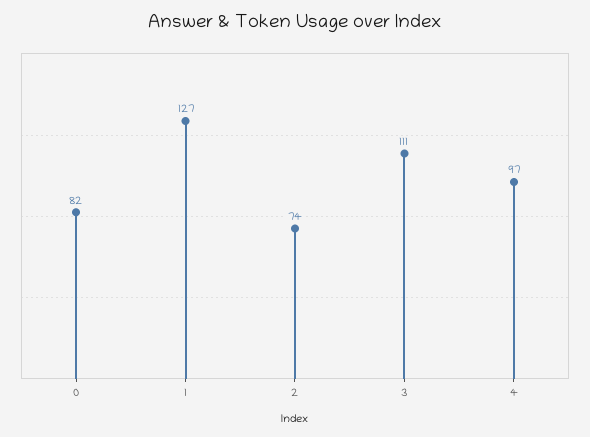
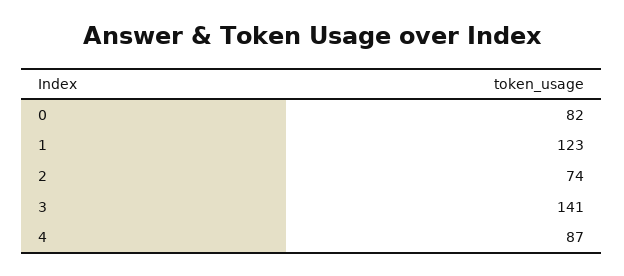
  {
    "0": 82,
-   "1": 127,
+   "1": 123,
    "2": 74,
-   "3": 111,
+   "3": 141,
-   "4": 97
+   "4": 87
  }

